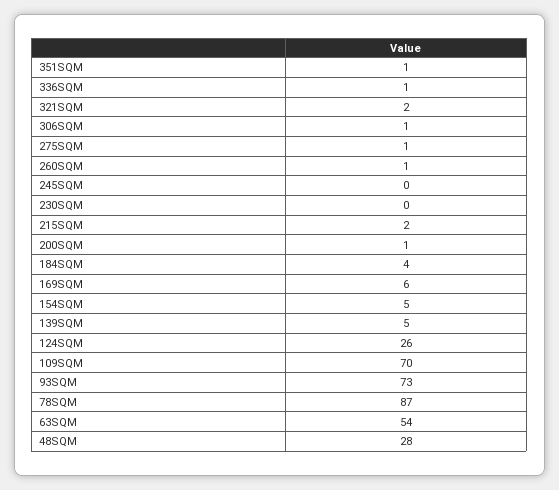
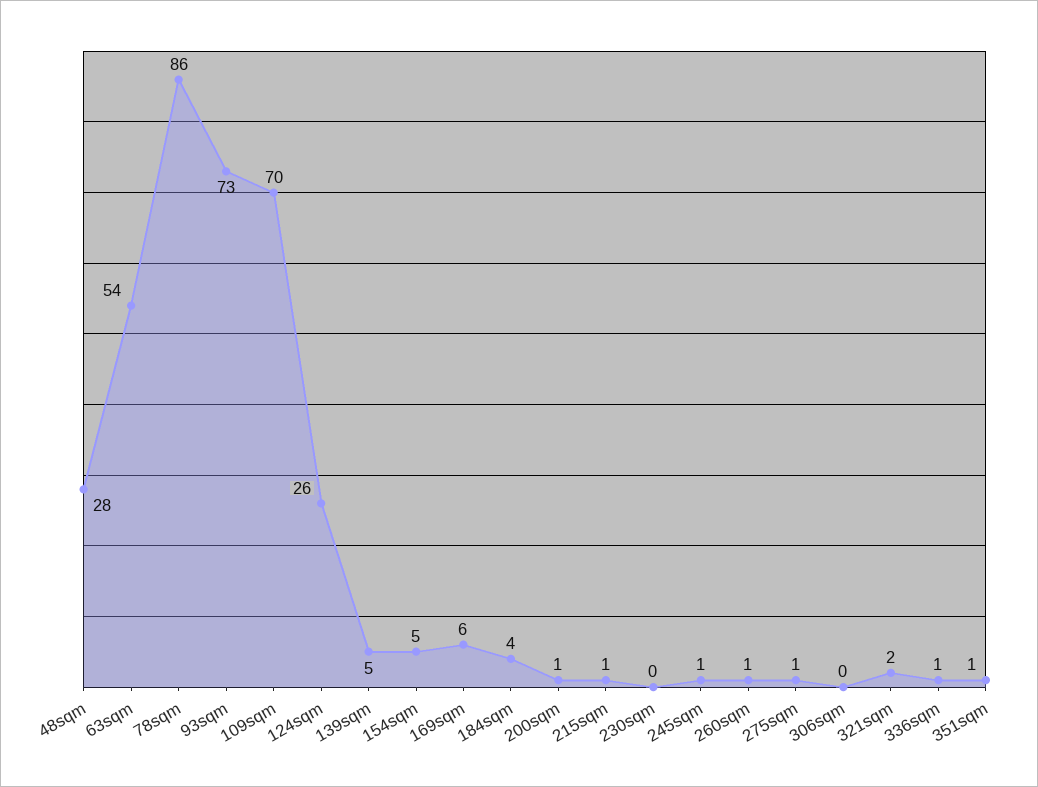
  {
    "351SQM": 1,
    "336SQM": 1,
    "321SQM": 2,
-   "306SQM": 1,
+   "306SQM": 0,
    "275SQM": 1,
    "260SQM": 1,
-   "245SQM": 0,
+   "245SQM": 1,
    "230SQM": 0,
-   "215SQM": 2,
+   "215SQM": 1,
    "200SQM": 1,
    "184SQM": 4,
    "169SQM": 6,
    "154SQM": 5,
    "139SQM": 5,
    "124SQM": 26,
    "109SQM": 70,
    "93SQM": 73,
-   "78SQM": 87,
+   "78SQM": 86,
    "63SQM": 54,
    "48SQM": 28
  }

